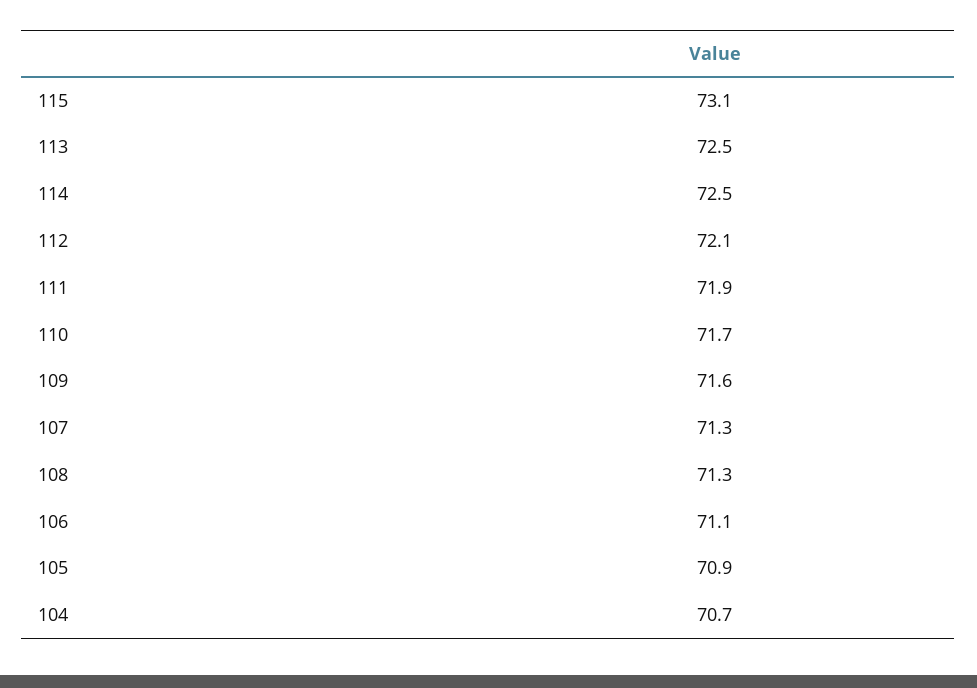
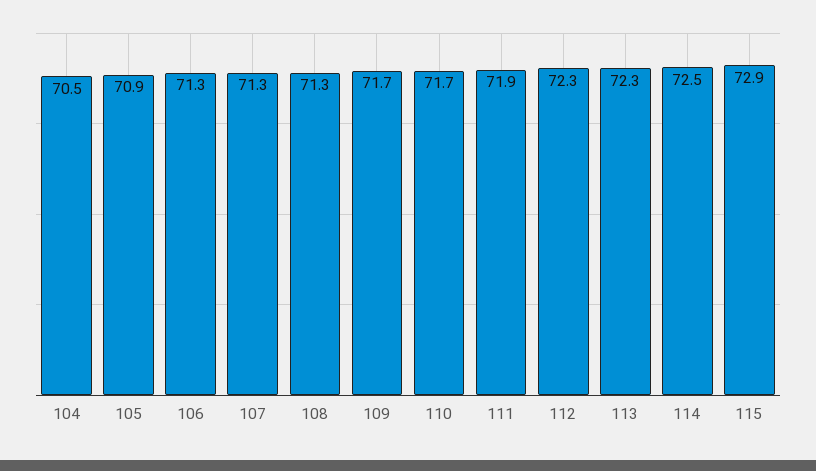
  {
-   "115": 73.1,
+   "115": 72.9,
-   "113": 72.5,
+   "113": 72.3,
    "114": 72.5,
-   "112": 72.1,
+   "112": 72.3,
    "111": 71.9,
    "110": 71.7,
-   "109": 71.6,
+   "109": 71.7,
    "107": 71.3,
    "108": 71.3,
-   "106": 71.1,
+   "106": 71.3,
    "105": 70.9,
-   "104": 70.7
+   "104": 70.5
  }

